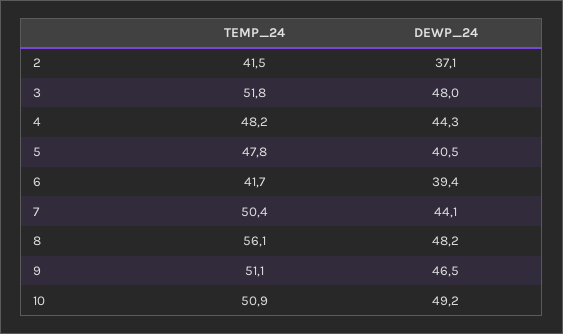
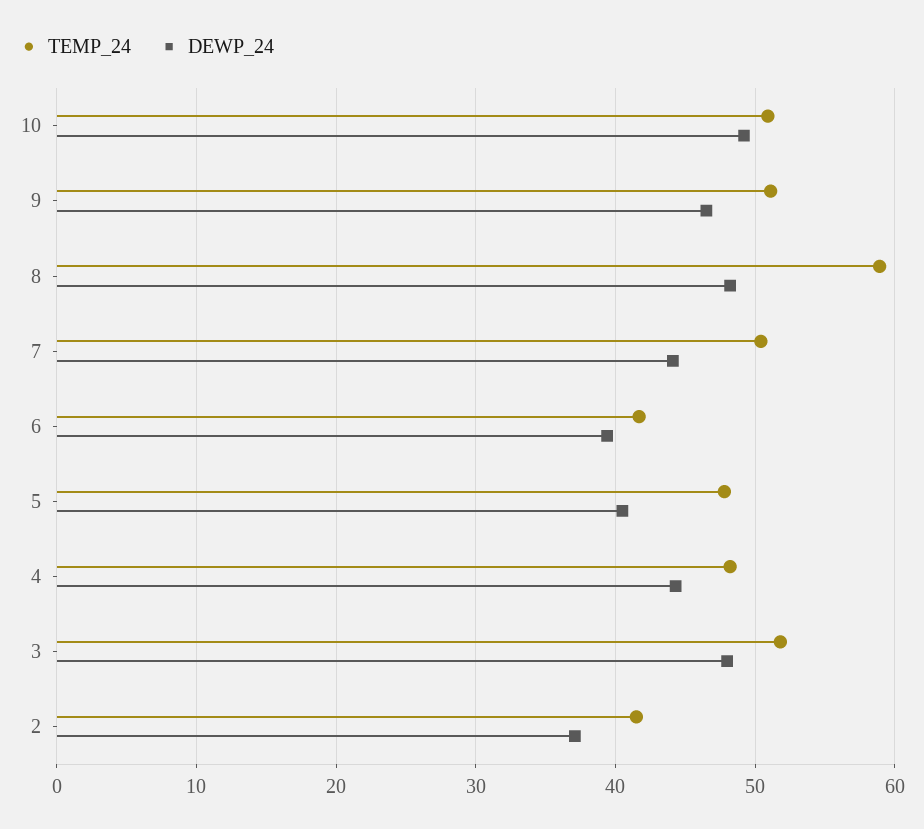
  {
    "TEMP_24": {
      "2": 41.5,
      "3": 51.8,
      "4": 48.2,
      "5": 47.8,
      "6": 41.7,
      "7": 50.4,
-     "8": 56.1,
+     "8": 59,
      "9": 51.1,
      "10": 50.9
    },
    "DEWP_24": {
      "2": 37.1,
      "3": 48,
      "4": 44.3,
      "5": 40.5,
      "6": 39.4,
      "7": 44.1,
      "8": 48.2,
      "9": 46.5,
      "10": 49.2
    }
  }

